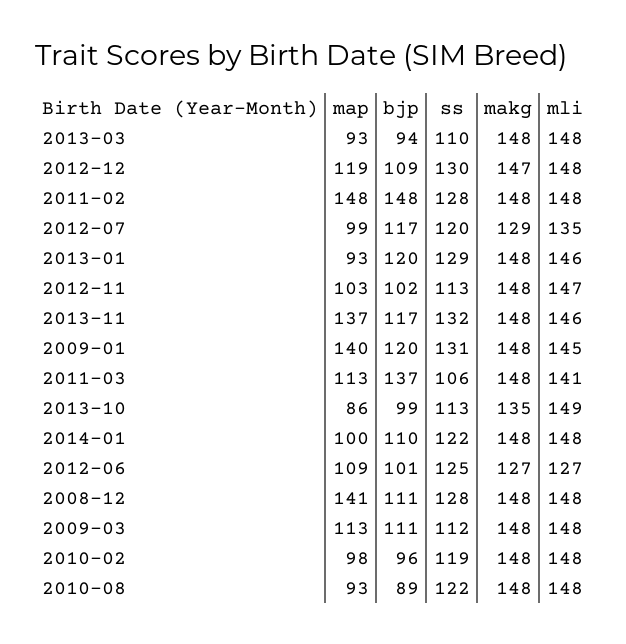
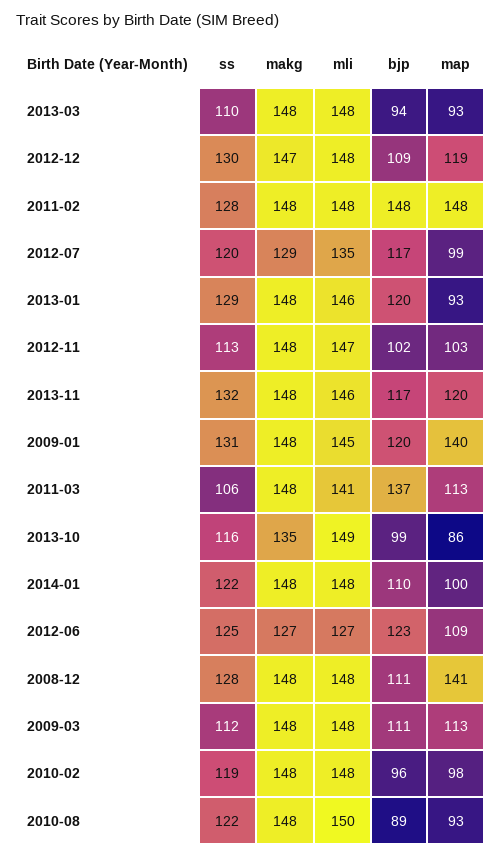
  {
    "map": {
      "2013-03": 93,
      "2012-12": 119,
      "2011-02": 148,
      "2012-07": 99,
      "2013-01": 93,
      "2012-11": 103,
-     "2013-11": 137,
+     "2013-11": 120,
      "2009-01": 140,
      "2011-03": 113,
      "2013-10": 86,
      "2014-01": 100,
      "2012-06": 109,
      "2008-12": 141,
      "2009-03": 113,
      "2010-02": 98,
      "2010-08": 93
    },
    "bjp": {
      "2013-03": 94,
      "2012-12": 109,
      "2011-02": 148,
      "2012-07": 117,
      "2013-01": 120,
      "2012-11": 102,
      "2013-11": 117,
      "2009-01": 120,
      "2011-03": 137,
      "2013-10": 99,
      "2014-01": 110,
-     "2012-06": 101,
+     "2012-06": 123,
      "2008-12": 111,
      "2009-03": 111,
      "2010-02": 96,
      "2010-08": 89
    },
    "ss": {
      "2013-03": 110,
      "2012-12": 130,
      "2011-02": 128,
      "2012-07": 120,
      "2013-01": 129,
      "2012-11": 113,
      "2013-11": 132,
      "2009-01": 131,
      "2011-03": 106,
-     "2013-10": 113,
+     "2013-10": 116,
      "2014-01": 122,
      "2012-06": 125,
      "2008-12": 128,
      "2009-03": 112,
      "2010-02": 119,
      "2010-08": 122
    },
    "makg": {
      "2013-03": 148,
      "2012-12": 147,
      "2011-02": 148,
      "2012-07": 129,
      "2013-01": 148,
      "2012-11": 148,
      "2013-11": 148,
      "2009-01": 148,
      "2011-03": 148,
      "2013-10": 135,
      "2014-01": 148,
      "2012-06": 127,
      "2008-12": 148,
      "2009-03": 148,
      "2010-02": 148,
      "2010-08": 148
    },
    "mli": {
      "2013-03": 148,
      "2012-12": 148,
      "2011-02": 148,
      "2012-07": 135,
      "2013-01": 146,
      "2012-11": 147,
      "2013-11": 146,
      "2009-01": 145,
      "2011-03": 141,
      "2013-10": 149,
      "2014-01": 148,
      "2012-06": 127,
      "2008-12": 148,
      "2009-03": 148,
      "2010-02": 148,
-     "2010-08": 148
+     "2010-08": 150
    }
  }

